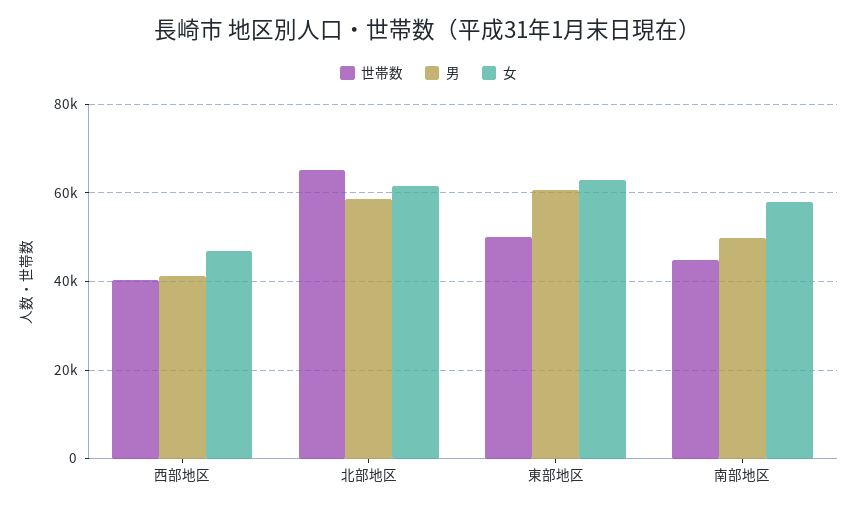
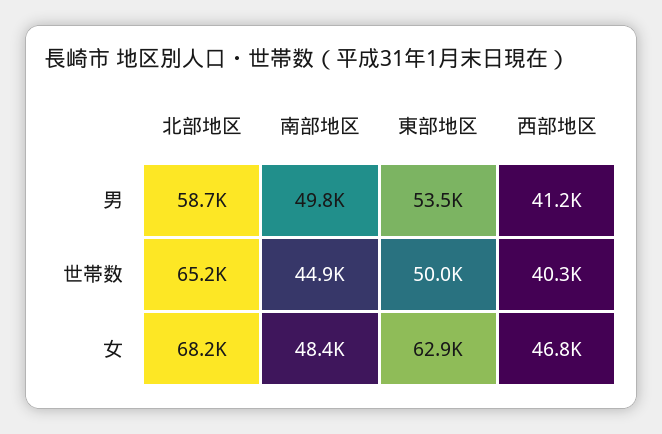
  {
    "世帯数": {
      "西部地区": 40300,
      "北部地区": 65200,
      "東部地区": 50000,
      "南部地区": 44900
    },
    "男": {
      "西部地区": 41200,
      "北部地区": 58700,
-     "東部地区": 60000,
+     "東部地区": 53500,
      "南部地区": 49800
    },
    "女": {
      "西部地区": 46800,
-     "北部地区": 62000,
+     "北部地区": 68200,
      "東部地区": 62900,
-     "南部地区": 58000
+     "南部地区": 48400
    }
  }

